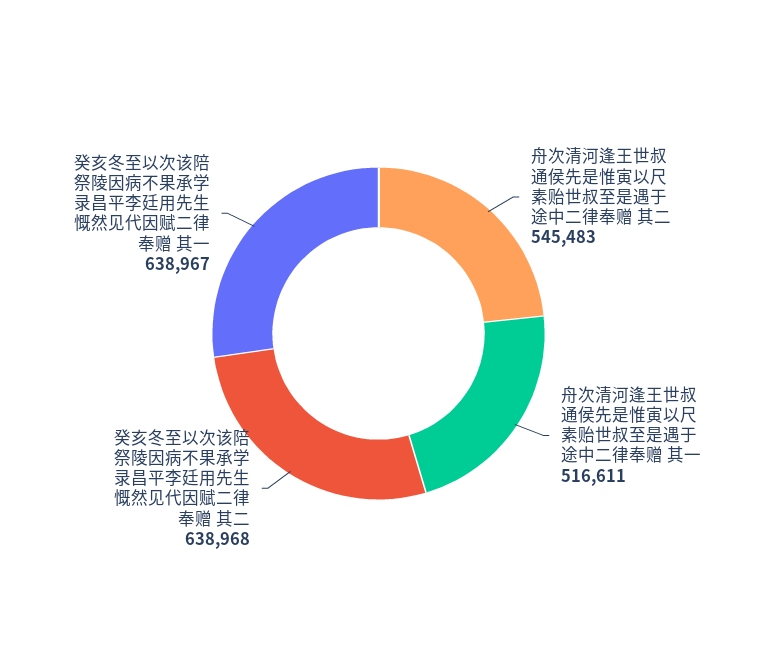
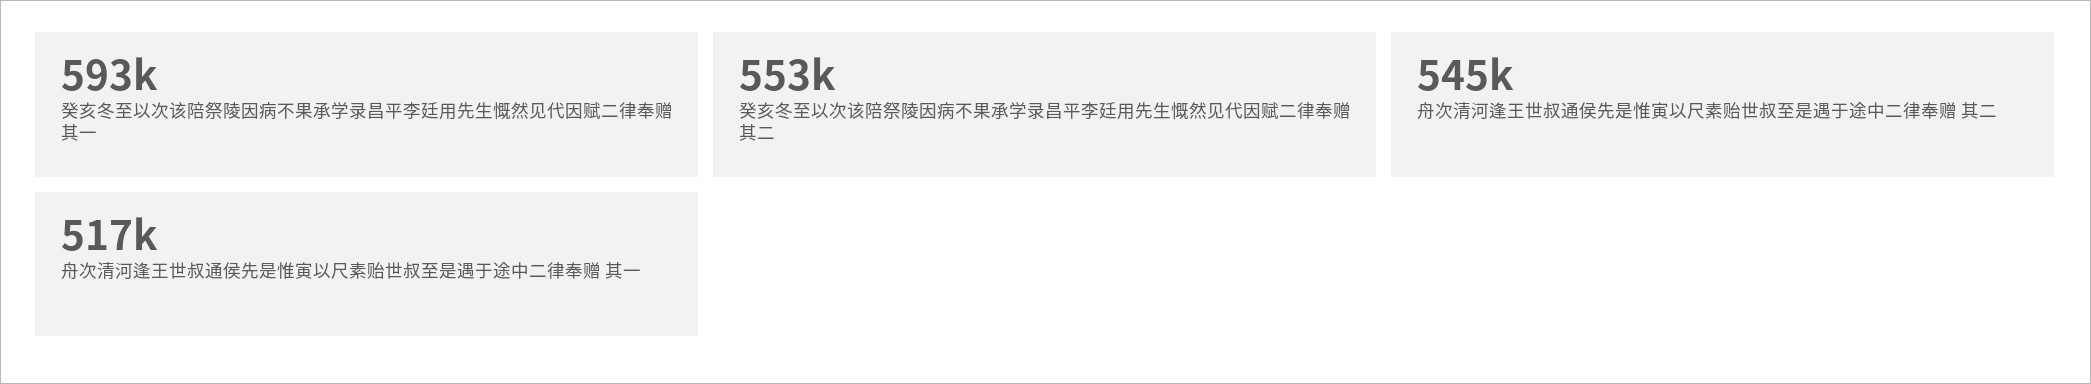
  {
    "舟次清河逢王世叔通侯先是惟寅以尺素贻世叔至是遇于途中二律奉赠 其二": 545483,
    "舟次清河逢王世叔通侯先是惟寅以尺素贻世叔至是遇于途中二律奉赠 其一": 516611,
-   "癸亥冬至以次该陪祭陵因病不果承学录昌平李廷用先生慨然见代因赋二律奉赠 其二": 638968,
+   "癸亥冬至以次该陪祭陵因病不果承学录昌平李廷用先生慨然见代因赋二律奉赠 其二": 553000,
-   "癸亥冬至以次该陪祭陵因病不果承学录昌平李廷用先生慨然见代因赋二律奉赠 其一": 638967
+   "癸亥冬至以次该陪祭陵因病不果承学录昌平李廷用先生慨然见代因赋二律奉赠 其一": 593000
  }

